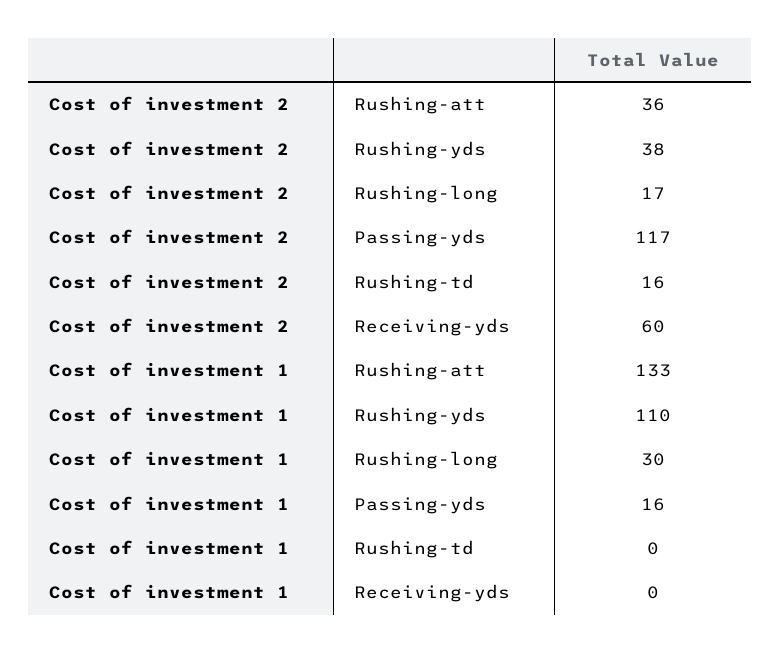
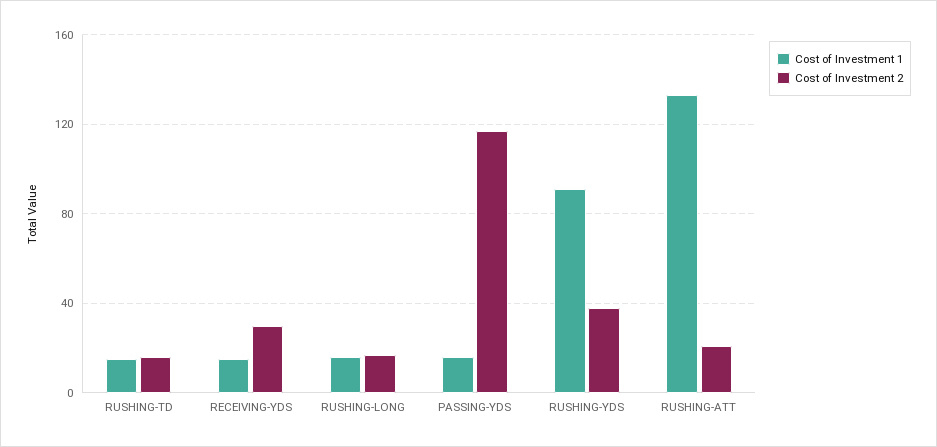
  {
    "Cost of investment 2": {
-     "Rushing-att": 36,
+     "Rushing-att": 20,
      "Rushing-yds": 38,
      "Rushing-long": 17,
      "Passing-yds": 117,
      "Rushing-td": 16,
-     "Receiving-yds": 60
+     "Receiving-yds": 30
    },
    "Cost of investment 1": {
      "Rushing-att": 133,
-     "Rushing-yds": 110,
+     "Rushing-yds": 90,
-     "Rushing-long": 30,
+     "Rushing-long": 15,
      "Passing-yds": 16,
-     "Rushing-td": 0,
+     "Rushing-td": 15,
-     "Receiving-yds": 0
+     "Receiving-yds": 15
    }
  }

